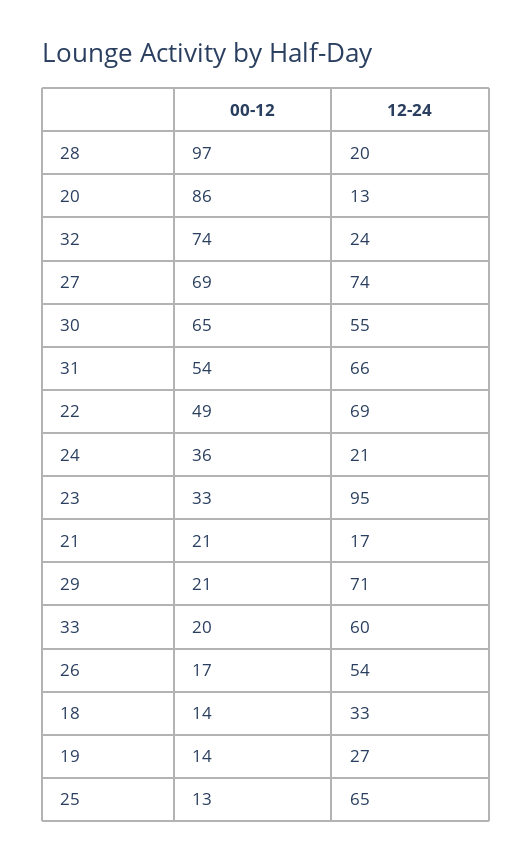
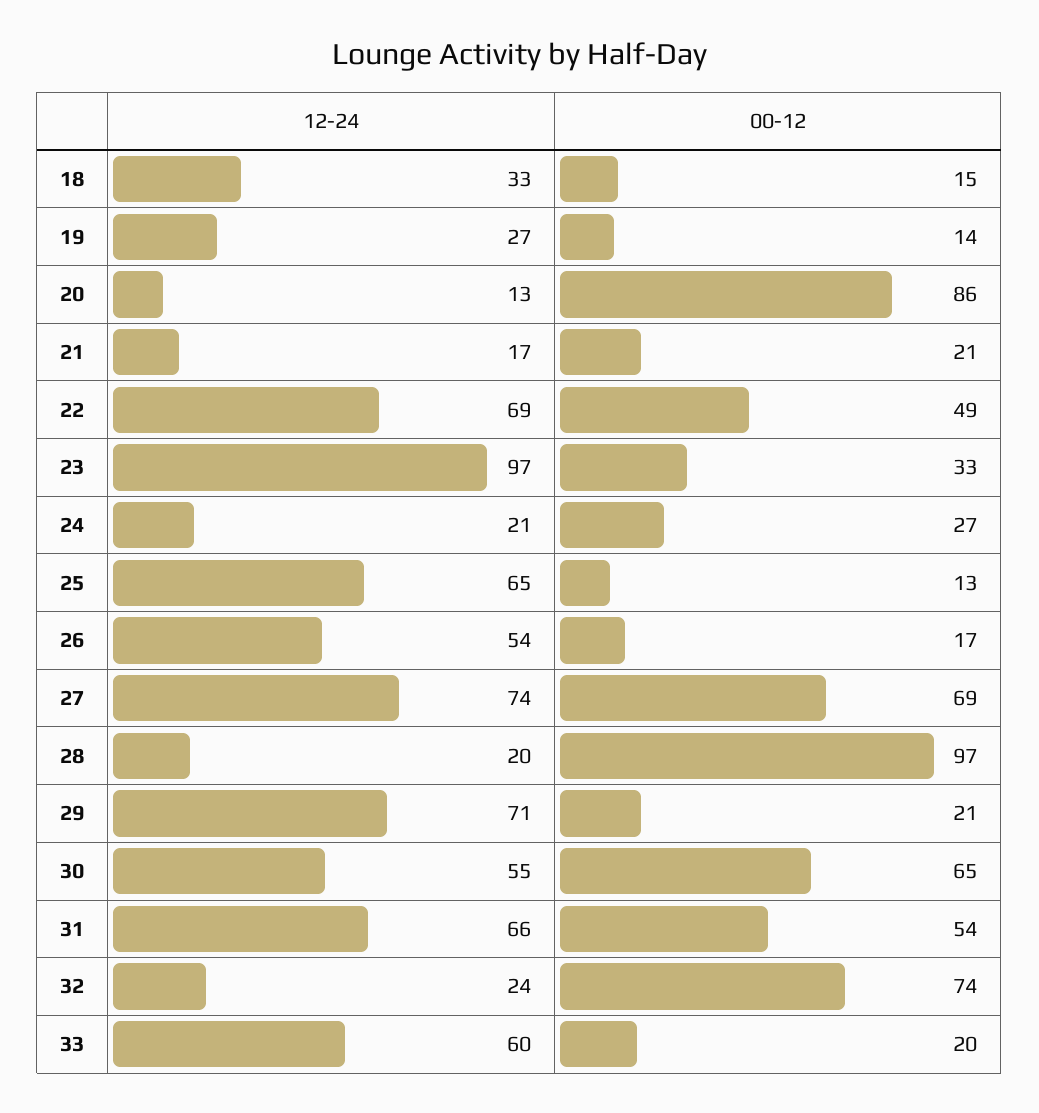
  {
    "00-12": {
      "28": 97,
      "20": 86,
      "32": 74,
      "27": 69,
      "30": 65,
      "31": 54,
      "22": 49,
-     "24": 36,
+     "24": 27,
      "23": 33,
      "21": 21,
      "29": 21,
      "33": 20,
      "26": 17,
-     "18": 14,
+     "18": 15,
      "19": 14,
      "25": 13
    },
    "12-24": {
      "28": 20,
      "20": 13,
      "32": 24,
      "27": 74,
      "30": 55,
      "31": 66,
      "22": 69,
      "24": 21,
-     "23": 95,
+     "23": 97,
      "21": 17,
      "29": 71,
      "33": 60,
      "26": 54,
      "18": 33,
      "19": 27,
      "25": 65
    }
  }

